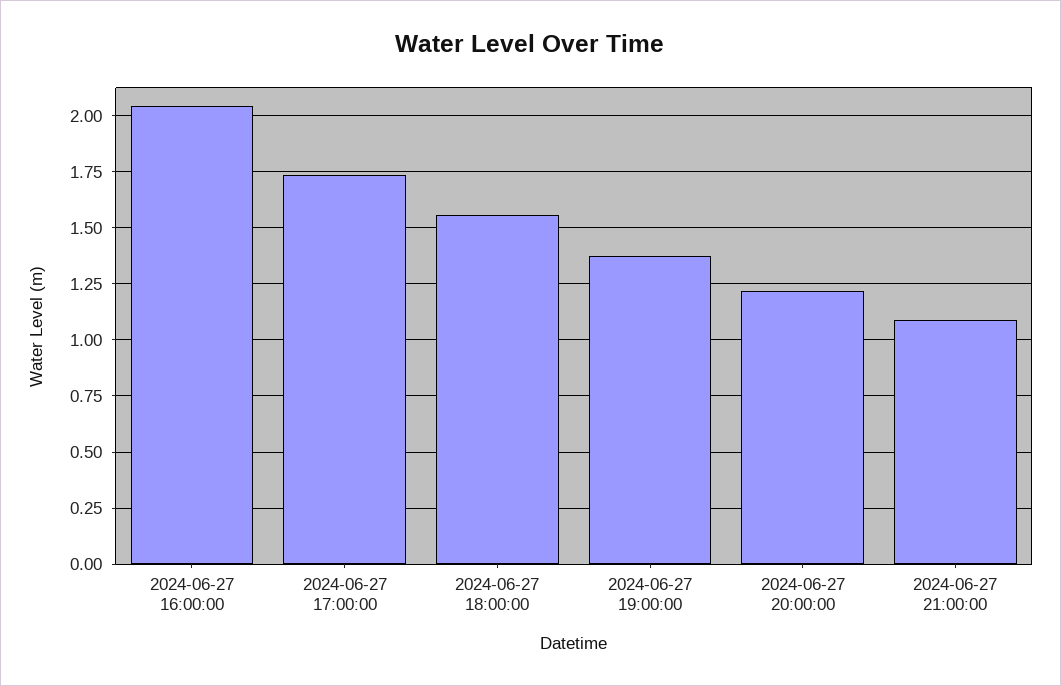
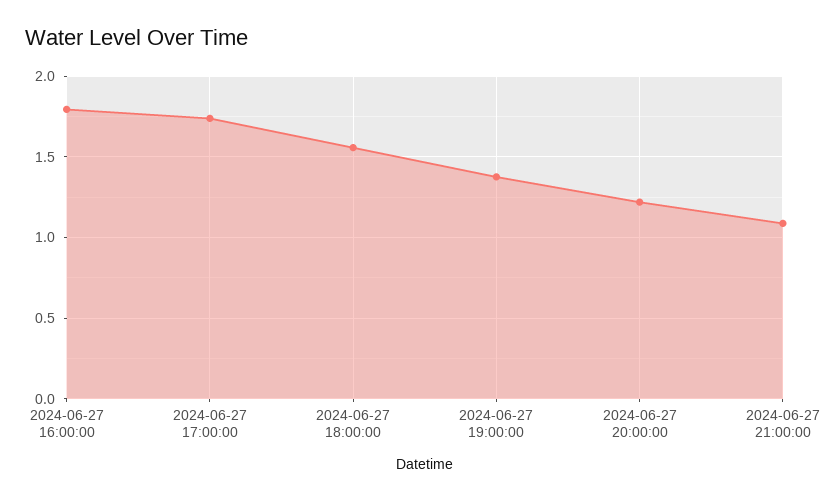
  {
-   "2024-06-27 16:00:00": 2.05,
+   "2024-06-27 16:00:00": 1.8,
    "2024-06-27 17:00:00": 1.75,
    "2024-06-27 18:00:00": 1.55,
    "2024-06-27 19:00:00": 1.4,
    "2024-06-27 20:00:00": 1.2,
    "2024-06-27 21:00:00": 1.1
  }

